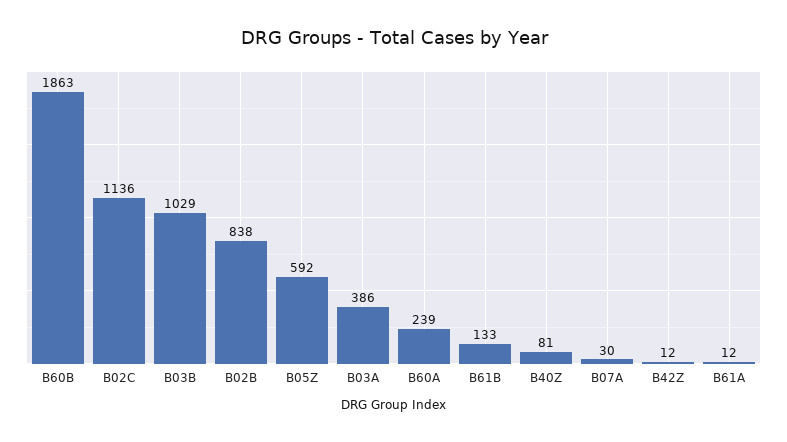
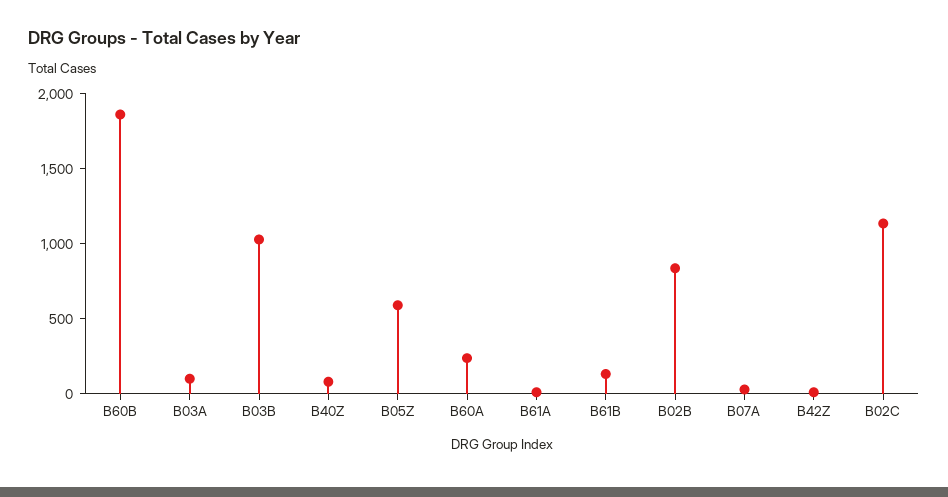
  {
    "B60B": 1863,
    "B02C": 1136,
    "B03B": 1029,
    "B02B": 838,
    "B05Z": 592,
-   "B03A": 386,
+   "B03A": 100,
    "B60A": 239,
    "B61B": 133,
    "B40Z": 81,
    "B07A": 30,
    "B42Z": 12,
    "B61A": 12
  }

